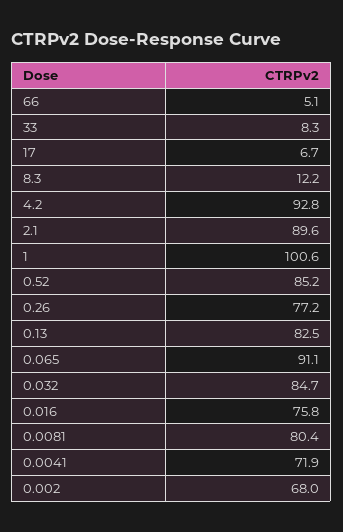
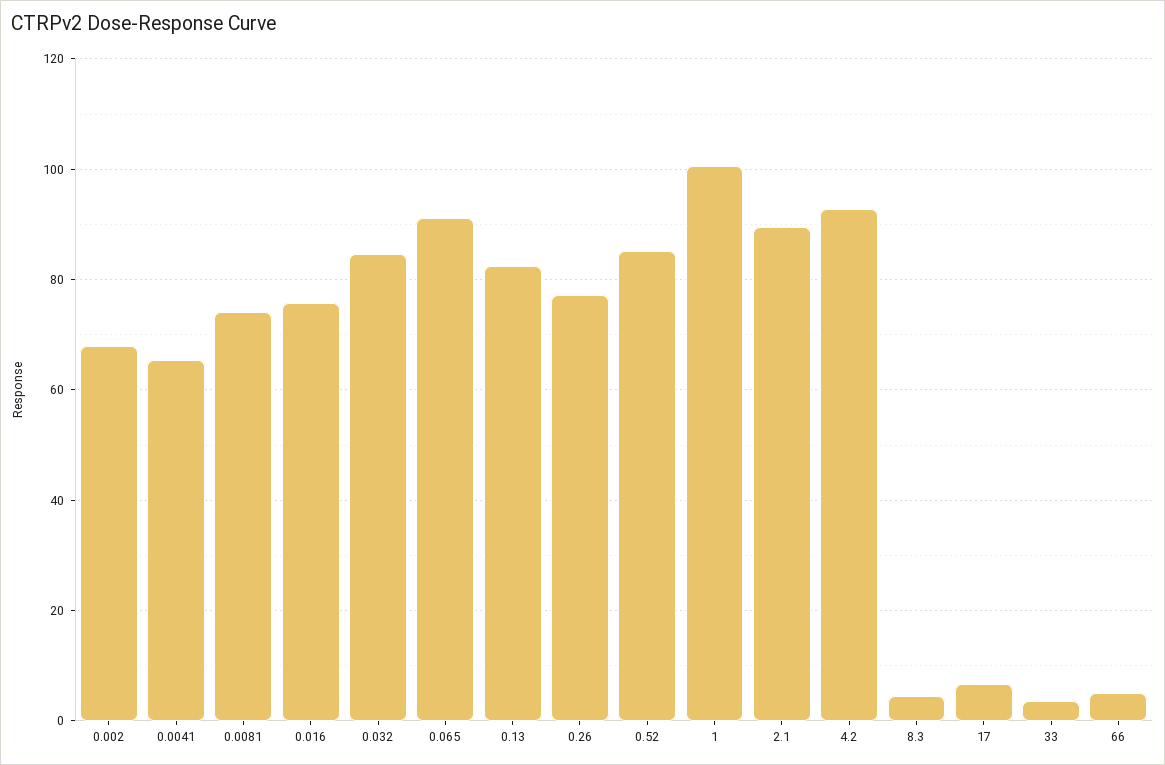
  {
    "66": 5.1,
-   "33": 8.3,
+   "33": 4,
    "17": 6.7,
-   "8.3": 12.2,
+   "8.3": 4,
    "4.2": 92.8,
    "2.1": 89.6,
    "1": 100.6,
    "0.52": 85.2,
    "0.26": 77.2,
    "0.13": 82.5,
    "0.065": 91.1,
    "0.032": 84.7,
    "0.016": 75.8,
-   "0.0081": 80.4,
+   "0.0081": 74,
-   "0.0041": 71.9,
+   "0.0041": 66,
    "0.002": 68
  }

